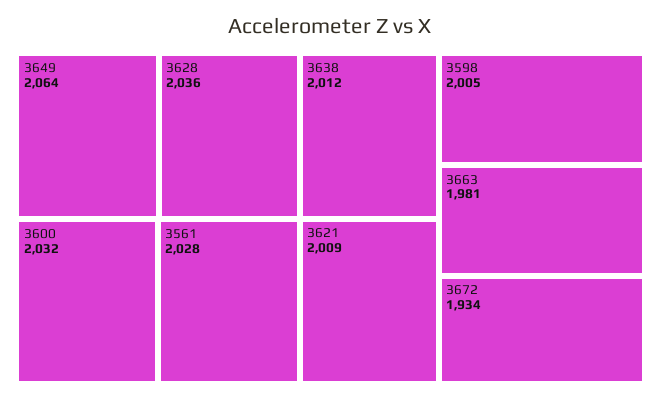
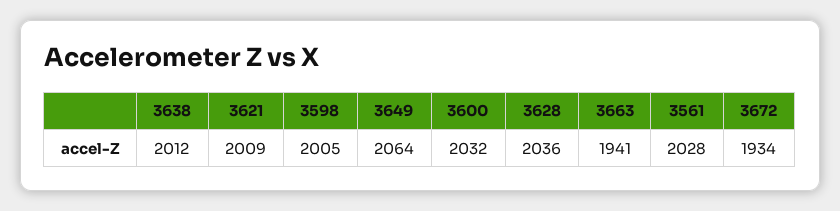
  {
    "3649": 2064,
    "3628": 2036,
    "3600": 2032,
    "3561": 2028,
    "3638": 2012,
    "3621": 2009,
    "3598": 2005,
-   "3663": 1981,
+   "3663": 1941,
    "3672": 1934
  }

